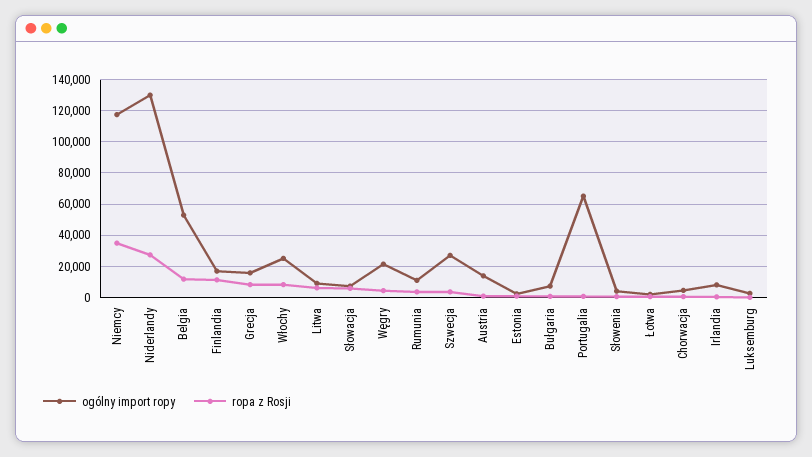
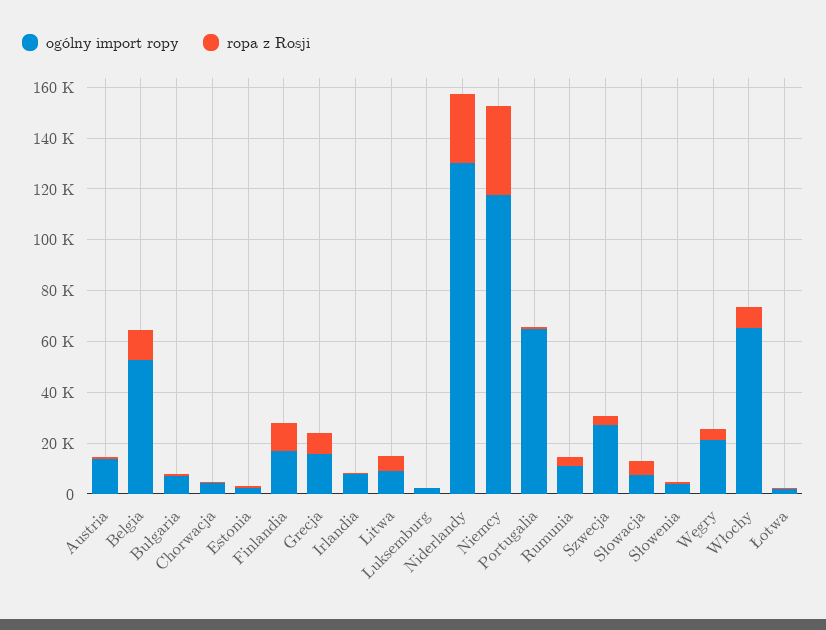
  {
    "ogólny import ropy": {
      "Niemcy": 120000,
      "Niderlandy": 130000,
      "Belgia": 55000,
      "Finlandia": 15000,
      "Grecja": 15000,
-     "Włochy": 25000,
+     "Włochy": 65000,
      "Litwa": 10000,
      "Słowacja": 5000,
      "Węgry": 20000,
      "Rumunia": 10000,
      "Szwecja": 25000,
      "Austria": 15000,
      "Estonia": 0,
      "Bułgaria": 5000,
      "Portugalia": 65000,
      "Słowenia": 5000,
      "Łotwa": 0,
      "Chorwacja": 5000,
      "Irlandia": 10000,
      "Luksemburg": 5000
    },
    "ropa z Rosji": {
      "Niemcy": 35000,
      "Niderlandy": 25000,
      "Belgia": 10000,
      "Finlandia": 10000,
      "Grecja": 10000,
      "Włochy": 10000,
      "Litwa": 5000,
      "Słowacja": 5000,
      "Węgry": 5000,
      "Rumunia": 5000,
      "Szwecja": 5000,
      "Austria": 0,
      "Estonia": 0,
      "Bułgaria": 0,
      "Portugalia": 0,
      "Słowenia": 0,
      "Łotwa": 0,
      "Chorwacja": 0,
      "Irlandia": 0,
      "Luksemburg": 0
    }
  }

